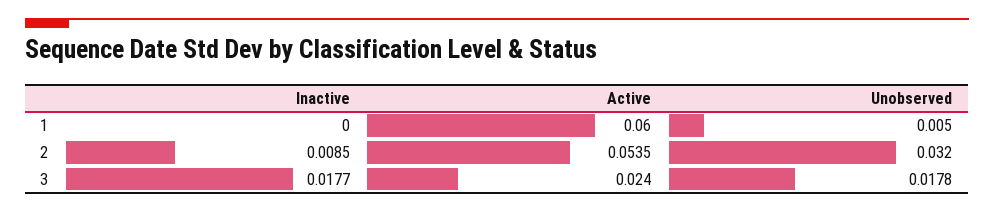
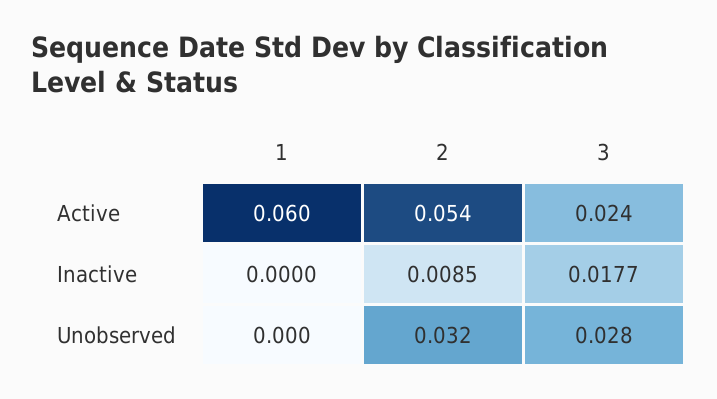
  {
    "Inactive": {
      "1": 0,
      "2": 0.0085,
      "3": 0.0177
    },
    "Active": {
      "1": 0.06,
      "2": 0.0535,
      "3": 0.024
    },
    "Unobserved": {
-     "1": 0.005,
+     "1": 0,
      "2": 0.032,
-     "3": 0.0178
+     "3": 0.028
    }
  }

